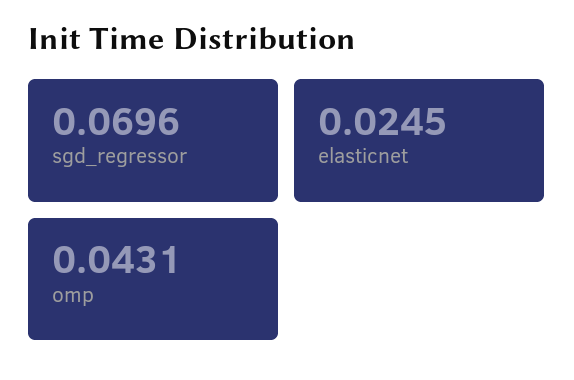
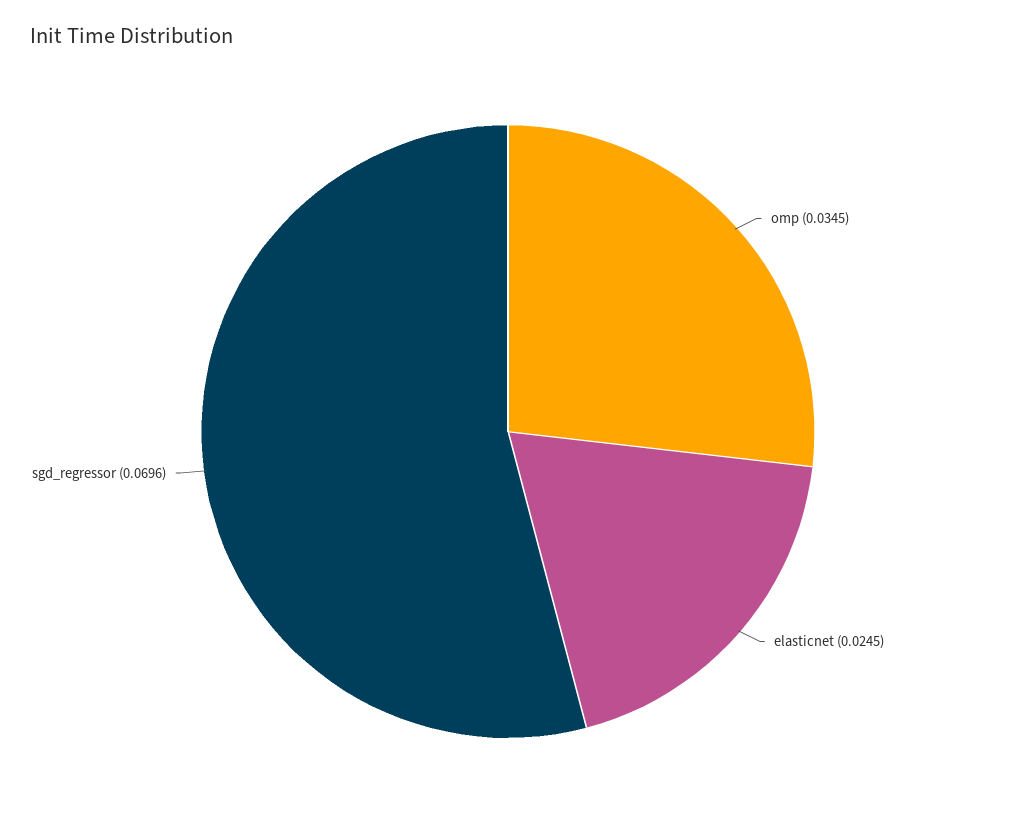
  {
    "sgd_regressor": 0.0696,
    "elasticnet": 0.0245,
-   "omp": 0.0431
+   "omp": 0.0345
  }

